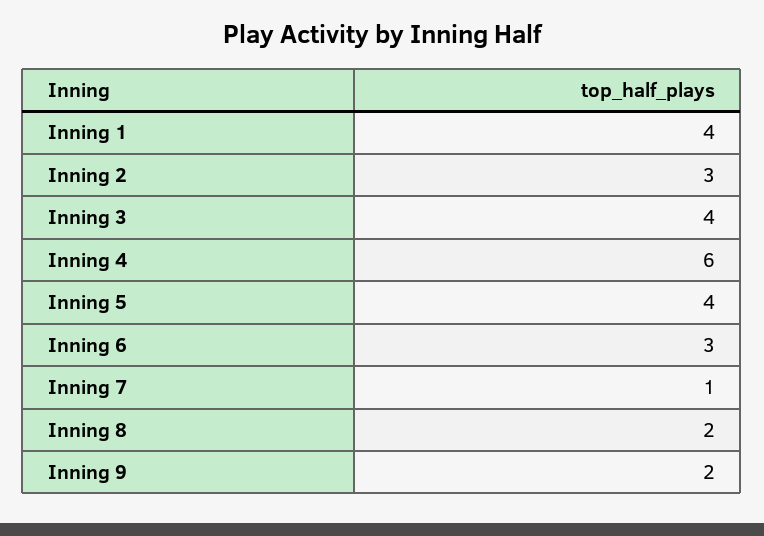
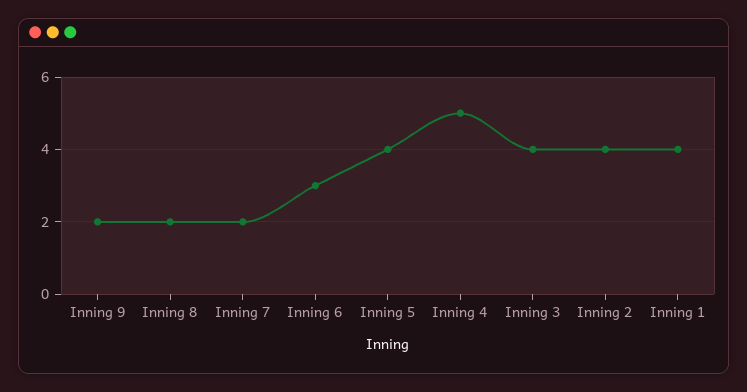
  {
    "Inning 1": 4,
-   "Inning 2": 3,
+   "Inning 2": 4,
    "Inning 3": 4,
-   "Inning 4": 6,
+   "Inning 4": 5,
    "Inning 5": 4,
    "Inning 6": 3,
-   "Inning 7": 1,
+   "Inning 7": 2,
    "Inning 8": 2,
    "Inning 9": 2
  }

